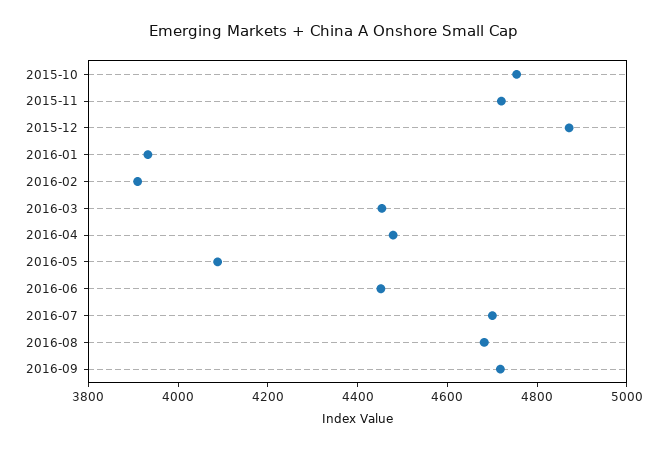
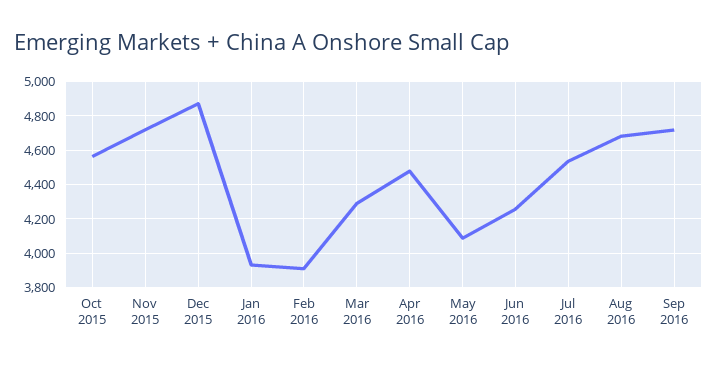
  {
-   "2015-10": 4750,
+   "2015-10": 4550,
    "2015-11": 4700,
    "2015-12": 4850,
    "2016-01": 3950,
    "2016-02": 3900,
-   "2016-03": 4450,
+   "2016-03": 4300,
    "2016-04": 4500,
    "2016-05": 4100,
-   "2016-06": 4450,
+   "2016-06": 4250,
-   "2016-07": 4700,
+   "2016-07": 4550,
    "2016-08": 4700,
    "2016-09": 4700
  }

